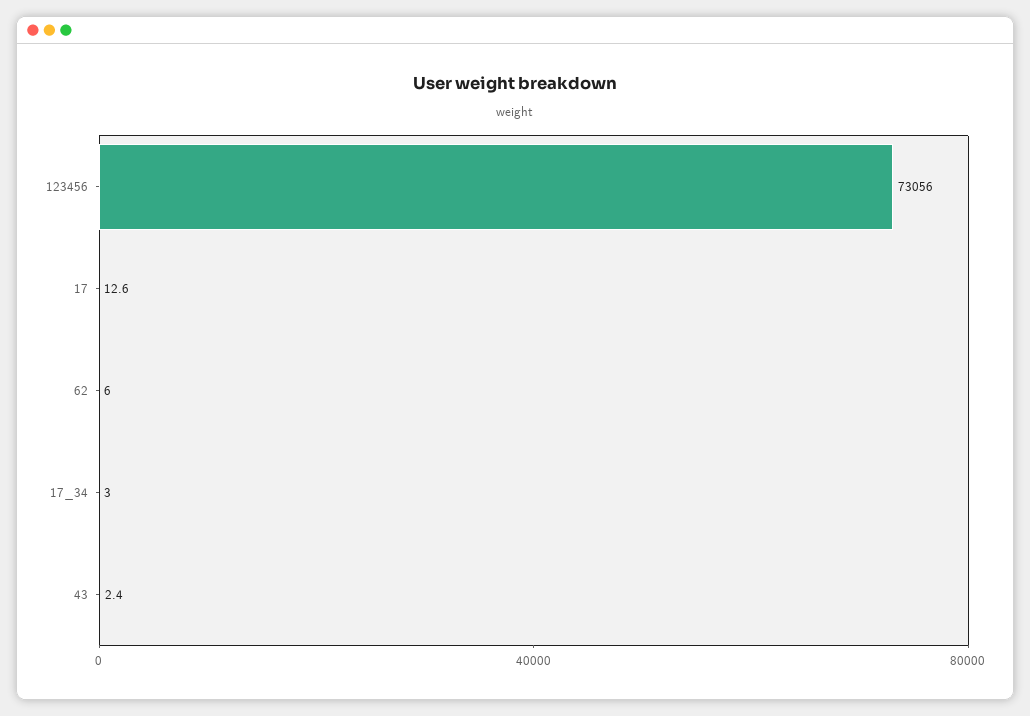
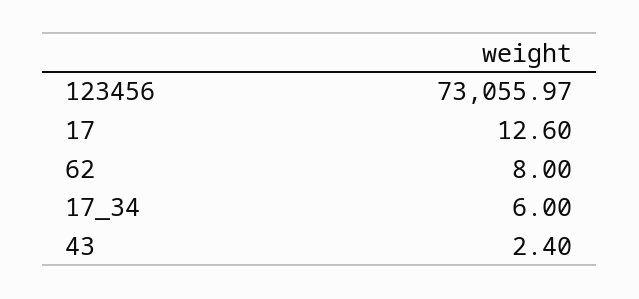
  {
    "123456": 73055.97,
    "17": 12.6,
-   "62": 6,
+   "62": 8,
-   "17_34": 3,
+   "17_34": 6,
    "43": 2.4
  }

